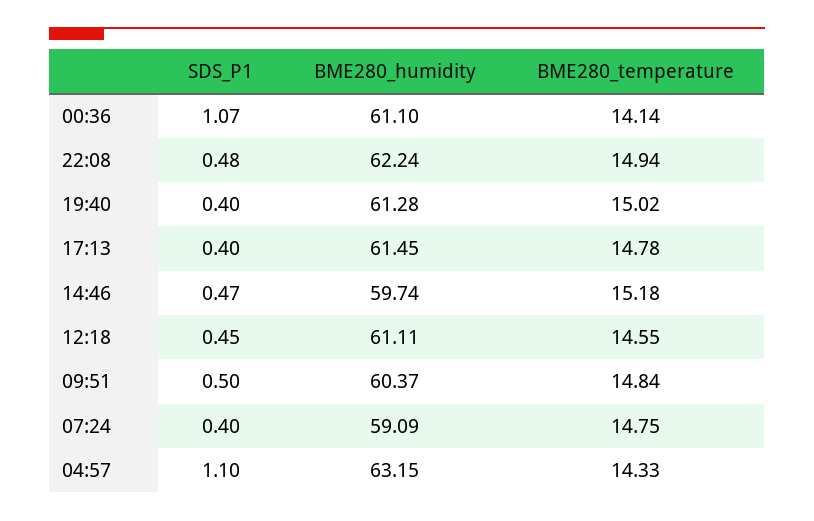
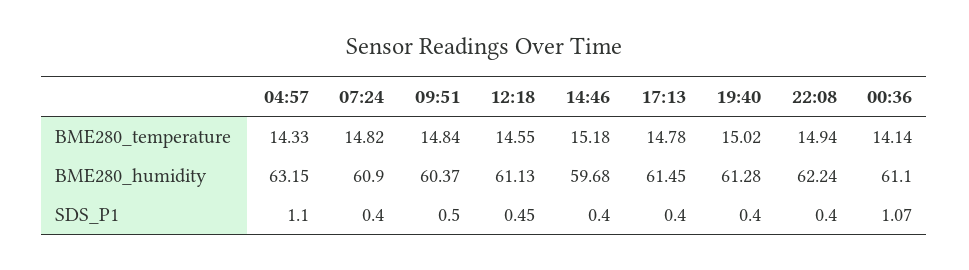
  {
    "SDS_P1": {
      "00:36": 1.07,
-     "22:08": 0.48,
+     "22:08": 0.4,
      "19:40": 0.4,
      "17:13": 0.4,
-     "14:46": 0.47,
+     "14:46": 0.4,
      "12:18": 0.45,
      "09:51": 0.5,
      "07:24": 0.4,
      "04:57": 1.1
    },
    "BME280_humidity": {
      "00:36": 61.1,
      "22:08": 62.24,
      "19:40": 61.28,
      "17:13": 61.45,
-     "14:46": 59.74,
+     "14:46": 59.68,
-     "12:18": 61.11,
+     "12:18": 61.13,
      "09:51": 60.37,
-     "07:24": 59.09,
+     "07:24": 60.9,
      "04:57": 63.15
    },
    "BME280_temperature": {
      "00:36": 14.14,
      "22:08": 14.94,
      "19:40": 15.02,
      "17:13": 14.78,
      "14:46": 15.18,
      "12:18": 14.55,
      "09:51": 14.84,
-     "07:24": 14.75,
+     "07:24": 14.82,
      "04:57": 14.33
    }
  }

